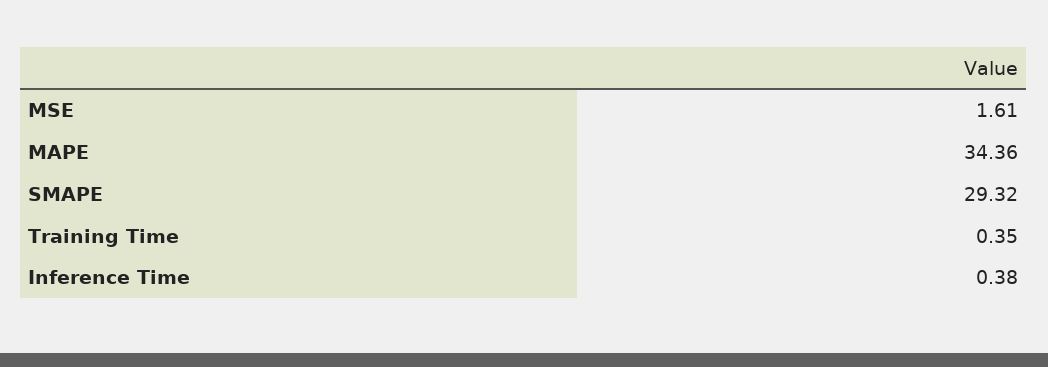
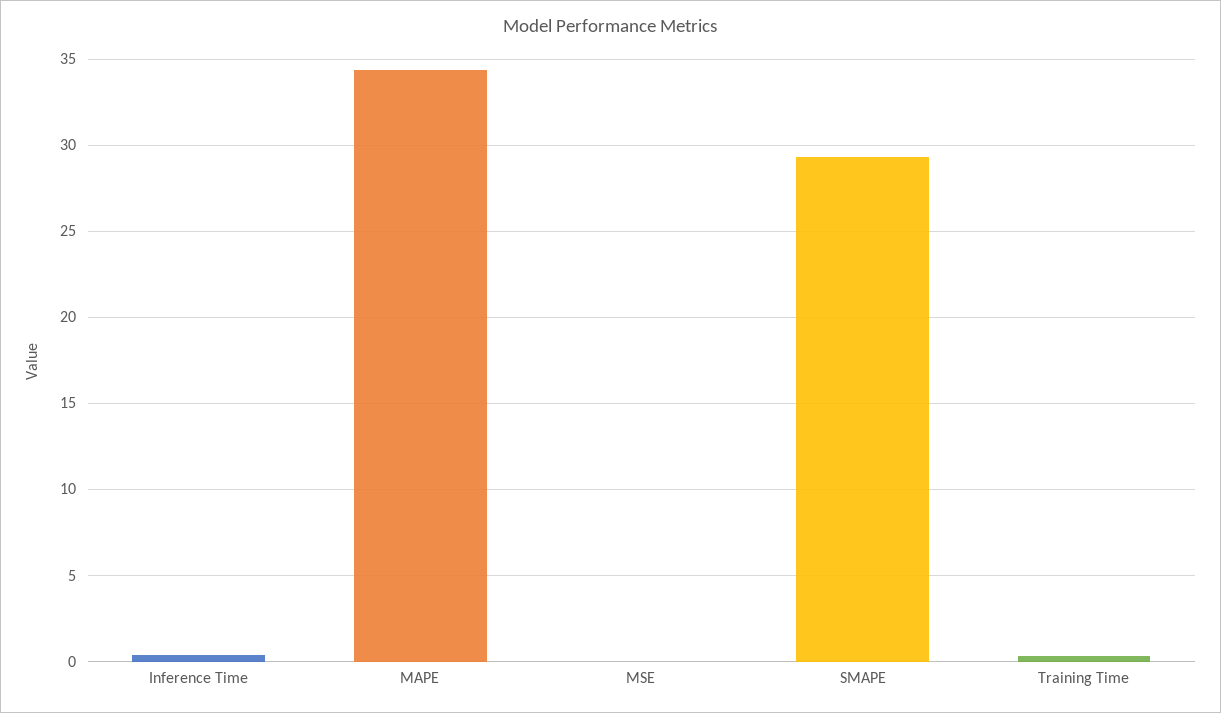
  {
-   "MSE": 1.61,
+   "MSE": 0,
    "MAPE": 34.36,
    "SMAPE": 29.32,
    "Training Time": 0.35,
    "Inference Time": 0.38
  }

